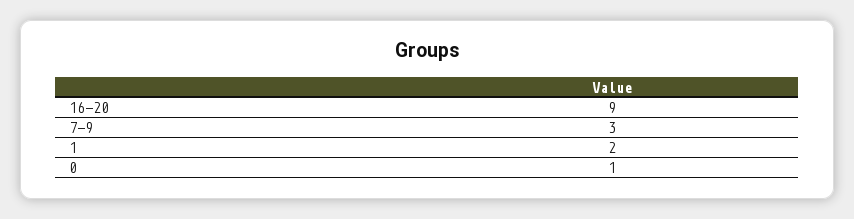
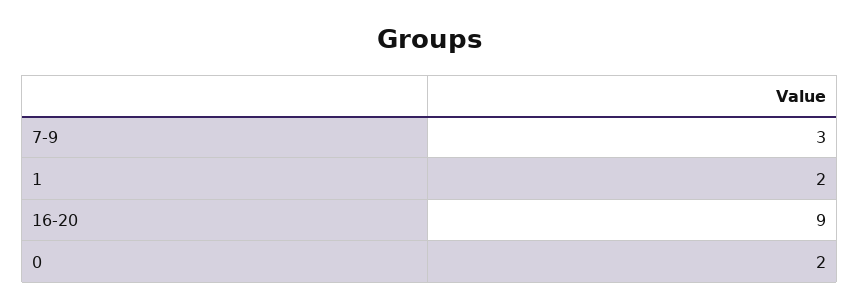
  {
    "16-20": 9,
    "7-9": 3,
    "1": 2,
-   "0": 1
+   "0": 2
  }

